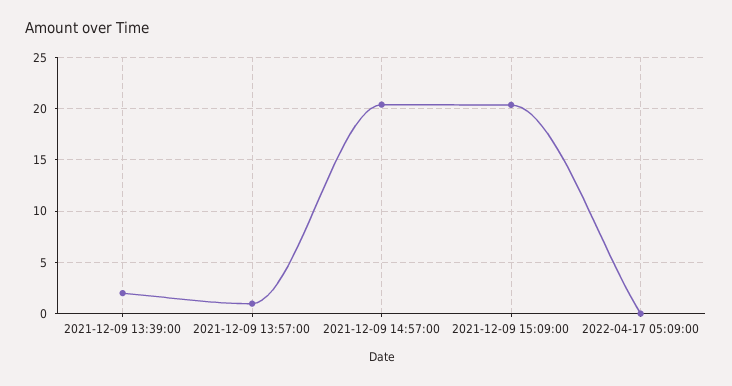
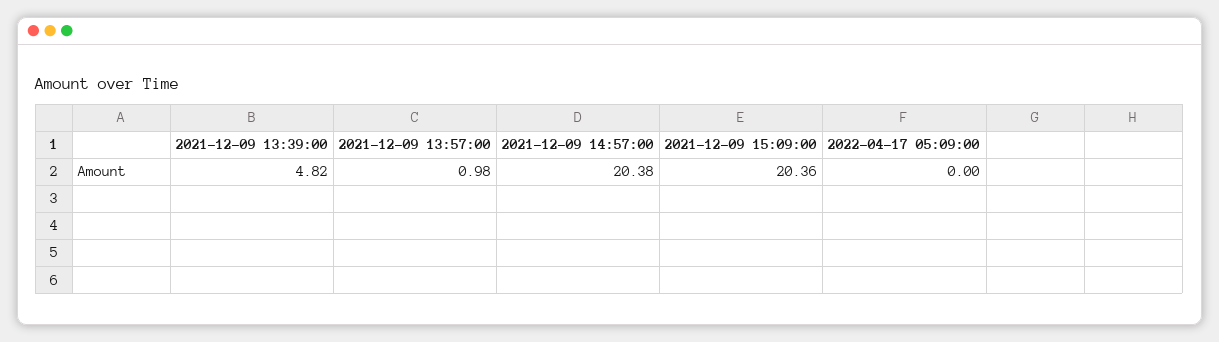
  {
-   "2021-12-09 13:39:00": 2,
+   "2021-12-09 13:39:00": 4.82,
    "2021-12-09 13:57:00": 0.98,
    "2021-12-09 14:57:00": 20.38,
    "2021-12-09 15:09:00": 20.36,
    "2022-04-17 05:09:00": 0
  }

